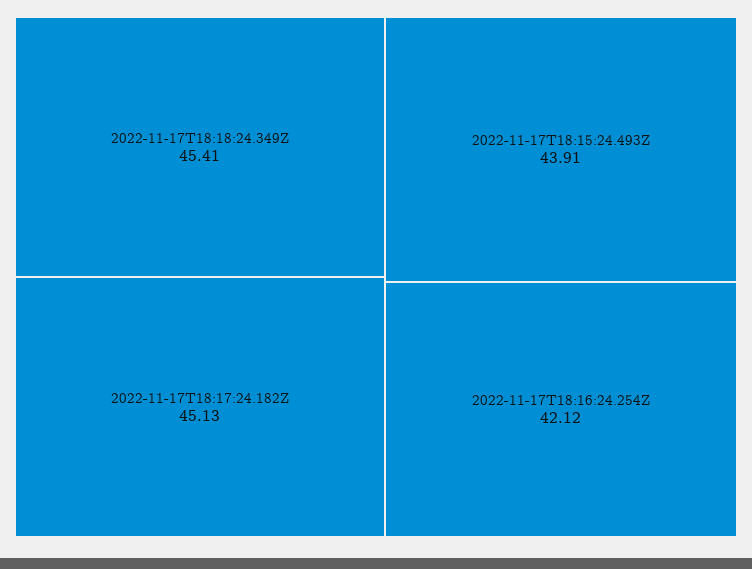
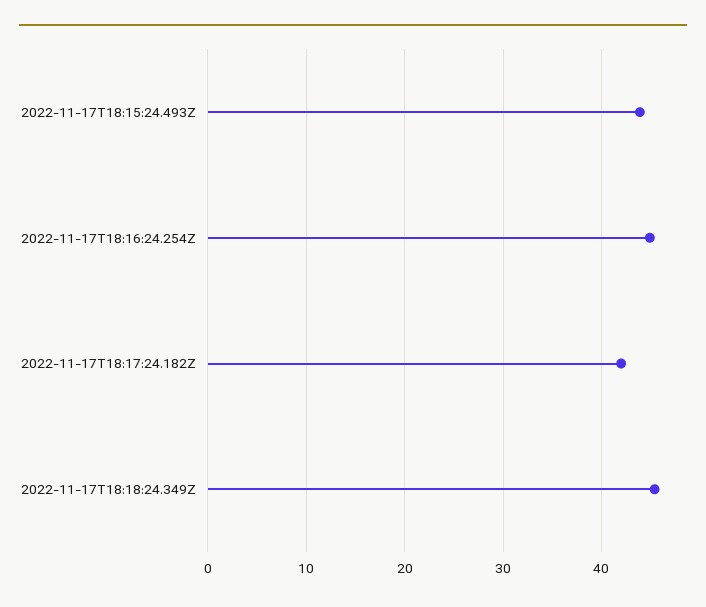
  {
    "2022-11-17T18:18:24.349Z": 45.41,
-   "2022-11-17T18:17:24.182Z": 45.13,
+   "2022-11-17T18:17:24.182Z": 42,
    "2022-11-17T18:15:24.493Z": 43.91,
-   "2022-11-17T18:16:24.254Z": 42.12
+   "2022-11-17T18:16:24.254Z": 45
  }

